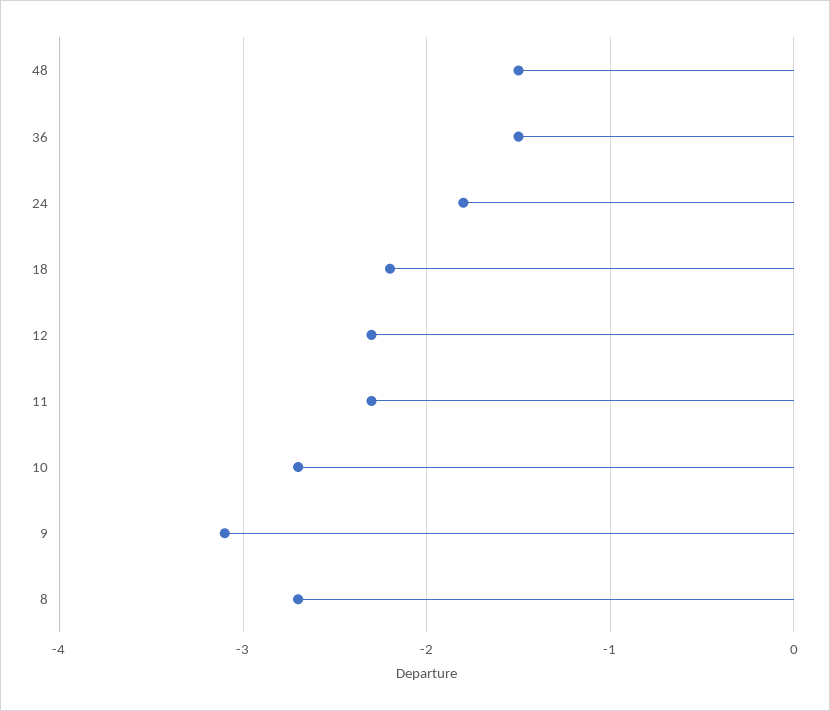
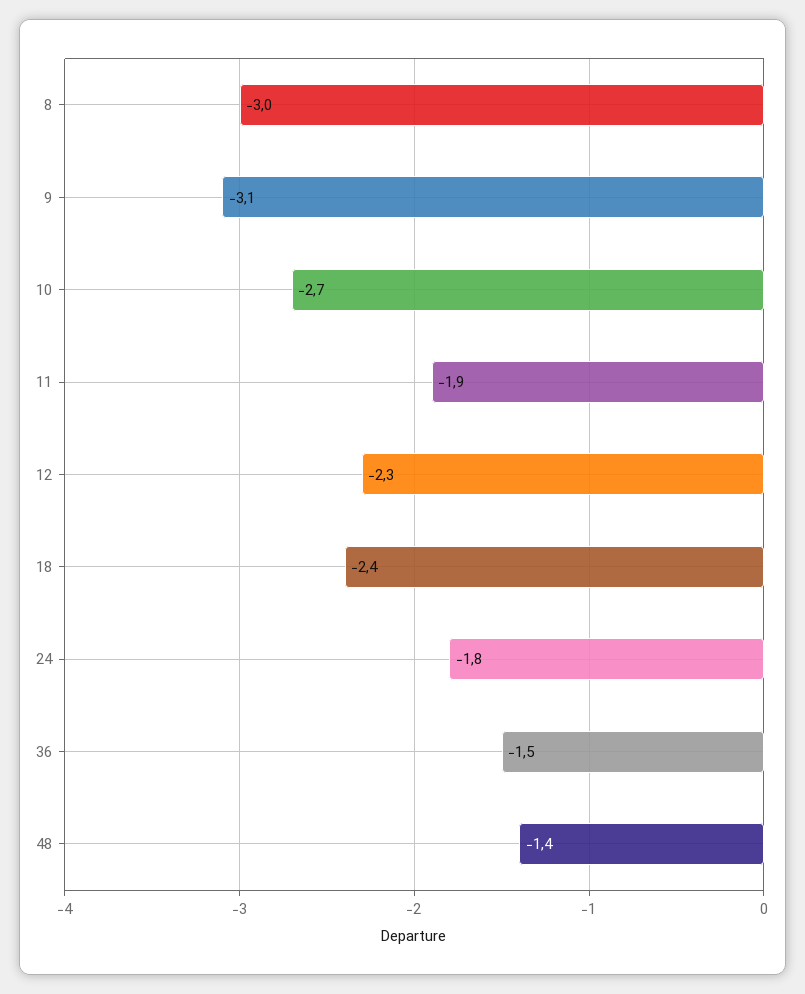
  {
-   "48": -1.5,
+   "48": -1.4,
    "36": -1.5,
    "24": -1.8,
-   "18": -2.2,
+   "18": -2.4,
    "12": -2.3,
-   "11": -2.3,
+   "11": -1.9,
    "10": -2.7,
    "9": -3.1,
-   "8": -2.7
+   "8": -3
  }

